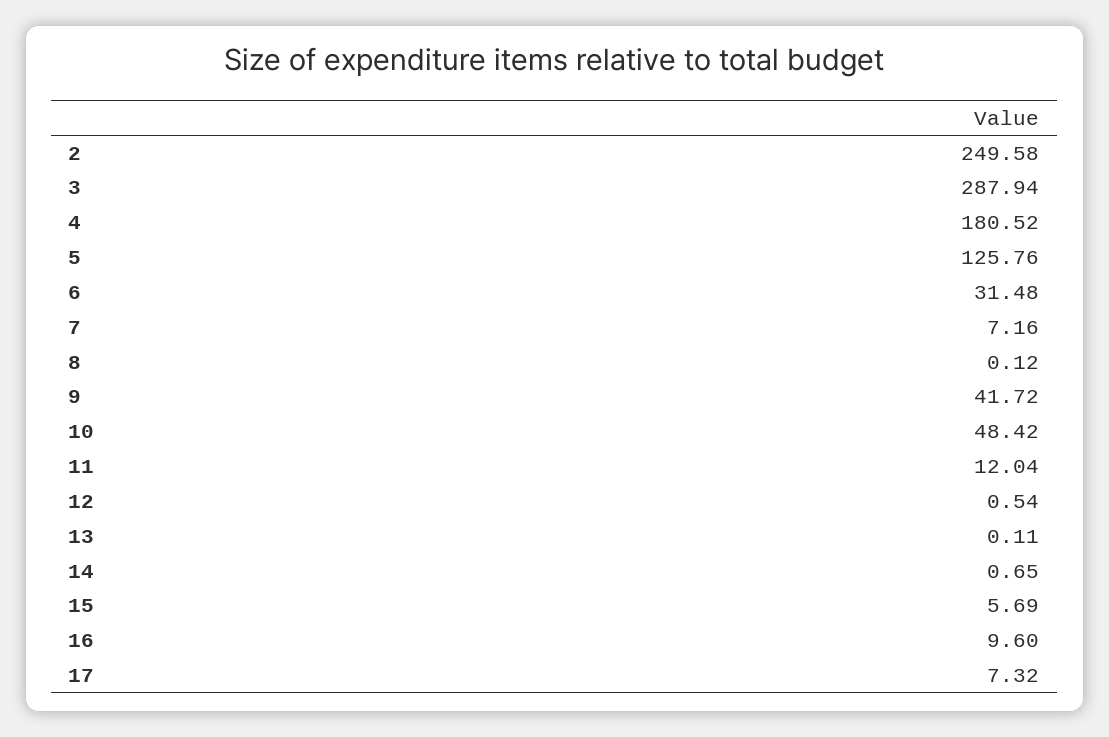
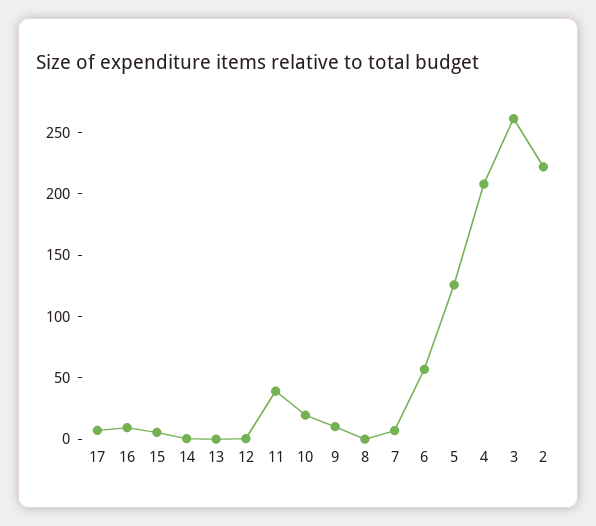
  {
-   "2": 249.58,
+   "2": 220,
-   "3": 287.94,
+   "3": 260,
-   "4": 180.52,
+   "4": 210,
    "5": 125.76,
-   "6": 31.48,
+   "6": 60,
    "7": 7.16,
    "8": 0.12,
-   "9": 41.72,
+   "9": 10,
-   "10": 48.42,
+   "10": 20,
-   "11": 12.04,
+   "11": 40,
    "12": 0.54,
    "13": 0.11,
    "14": 0.65,
    "15": 5.69,
    "16": 9.6,
    "17": 7.32
  }

